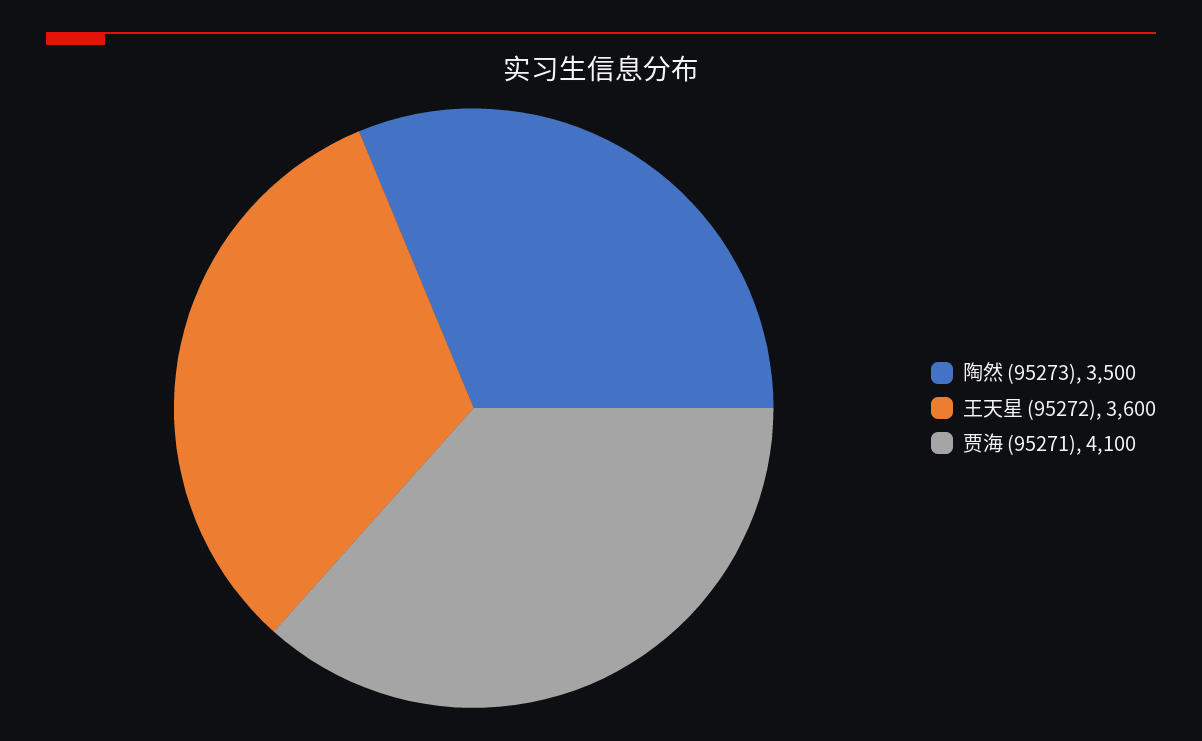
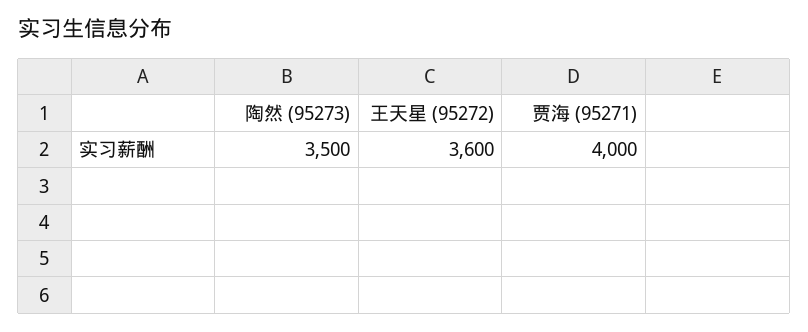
  {
    "陶然 (95273)": 3500,
    "王天星 (95272)": 3600,
-   "贾海 (95271)": 4100
+   "贾海 (95271)": 4000
  }

